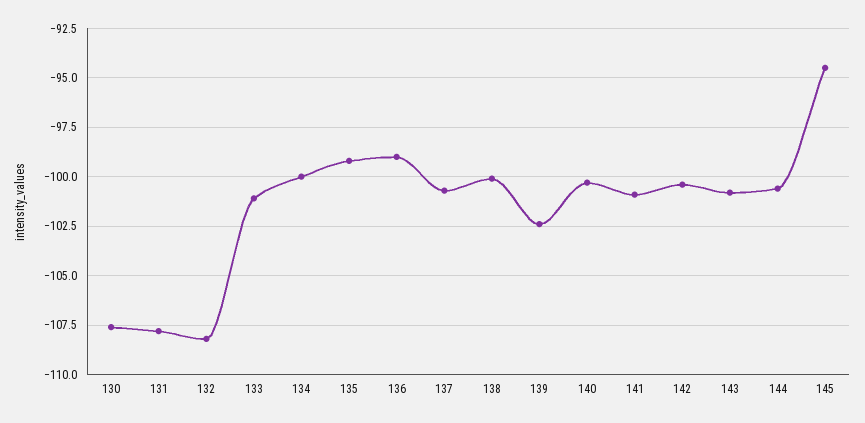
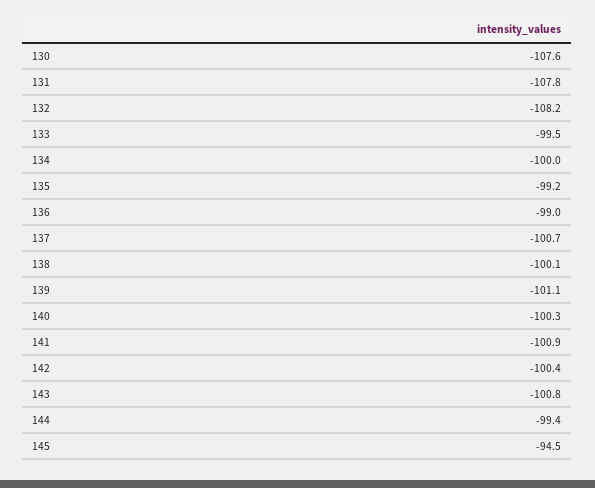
  {
    "130": -107.6,
    "131": -107.8,
    "132": -108.2,
-   "133": -101,
+   "133": -99.5,
    "134": -100,
    "135": -99.2,
    "136": -99,
    "137": -100.7,
    "138": -100.1,
-   "139": -102.5,
+   "139": -101.1,
    "140": -100.3,
    "141": -100.9,
    "142": -100.4,
    "143": -100.8,
-   "144": -100.5,
+   "144": -99.4,
    "145": -94.5
  }

